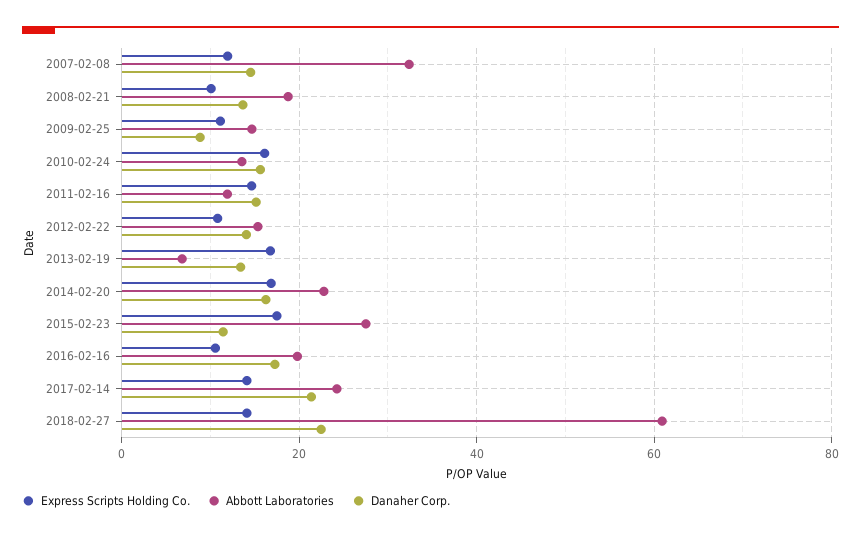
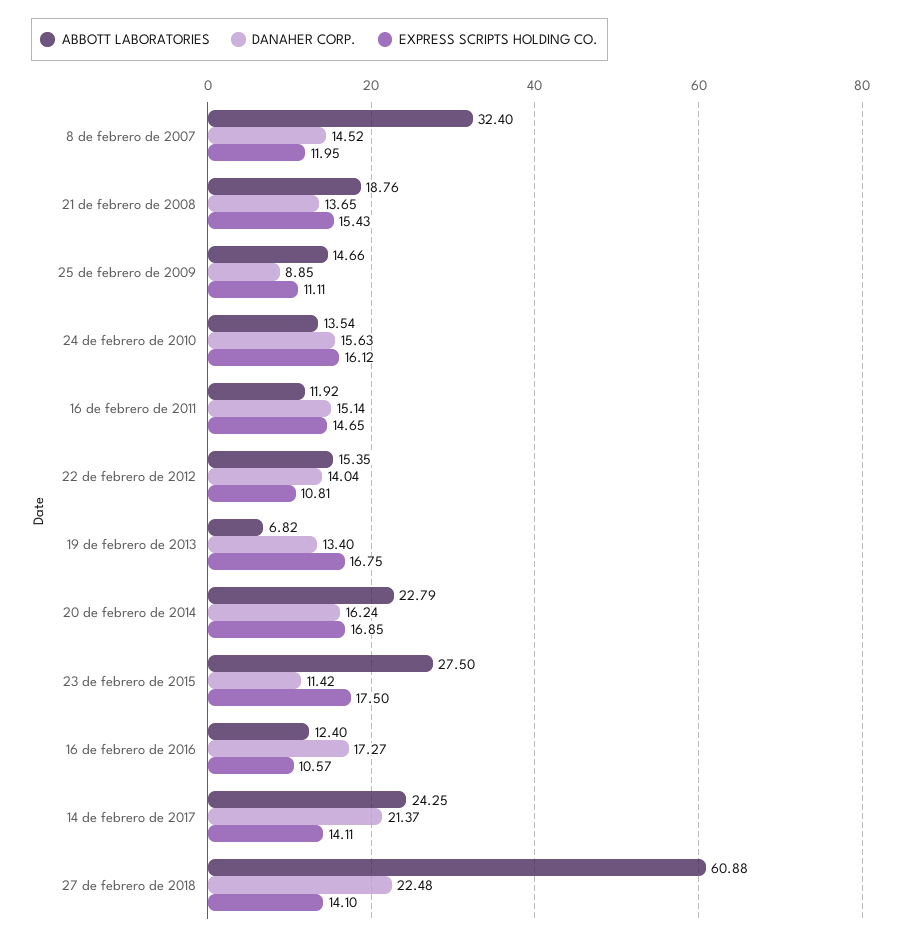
  {
    "Express Scripts Holding Co.": {
      "2007-02-08": 11.95,
-     "2008-02-21": 10,
+     "2008-02-21": 15.43,
      "2009-02-25": 11.11,
      "2010-02-24": 16.12,
      "2011-02-16": 14.65,
      "2012-02-22": 10.81,
      "2013-02-19": 16.75,
      "2014-02-20": 16.85,
      "2015-02-23": 17.5,
      "2016-02-16": 10.57,
      "2017-02-14": 14.11,
      "2018-02-27": 14.1
    },
    "Abbott Laboratories": {
      "2007-02-08": 32.4,
      "2008-02-21": 18.76,
      "2009-02-25": 14.66,
      "2010-02-24": 13.54,
      "2011-02-16": 11.92,
      "2012-02-22": 15.35,
      "2013-02-19": 6.82,
      "2014-02-20": 22.79,
      "2015-02-23": 27.5,
-     "2016-02-16": 20,
+     "2016-02-16": 12.4,
      "2017-02-14": 24.25,
      "2018-02-27": 60.88
    },
    "Danaher Corp.": {
      "2007-02-08": 14.52,
      "2008-02-21": 13.65,
      "2009-02-25": 8.85,
      "2010-02-24": 15.63,
      "2011-02-16": 15.14,
      "2012-02-22": 14.04,
      "2013-02-19": 13.4,
      "2014-02-20": 16.24,
      "2015-02-23": 11.42,
      "2016-02-16": 17.27,
      "2017-02-14": 21.37,
      "2018-02-27": 22.48
    }
  }

